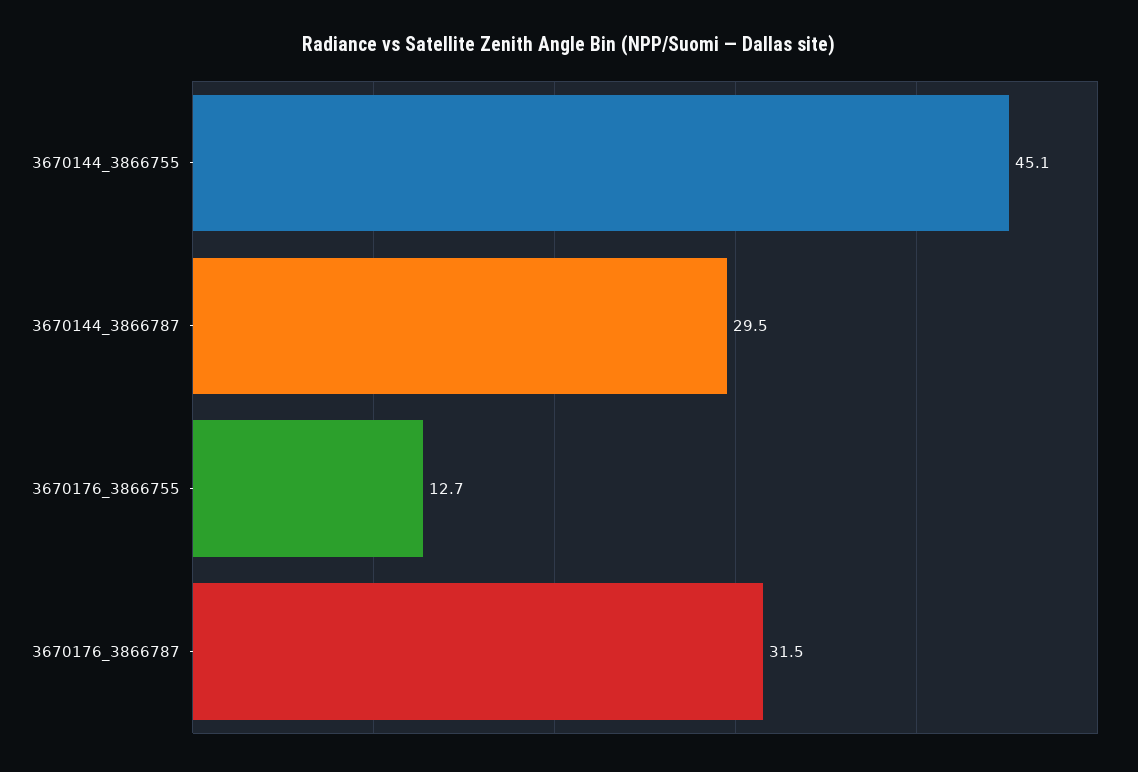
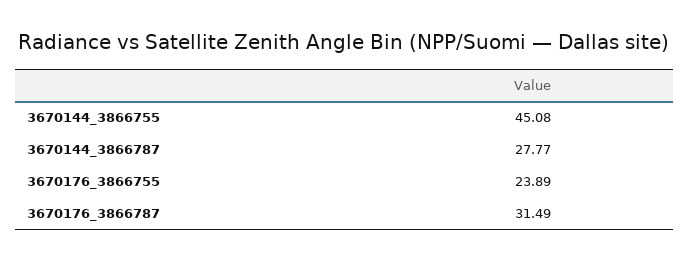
  {
    "3670144_3866755": 45.08,
-   "3670144_3866787": 29.5,
+   "3670144_3866787": 27.77,
-   "3670176_3866755": 12.7,
+   "3670176_3866755": 23.89,
    "3670176_3866787": 31.49
  }

